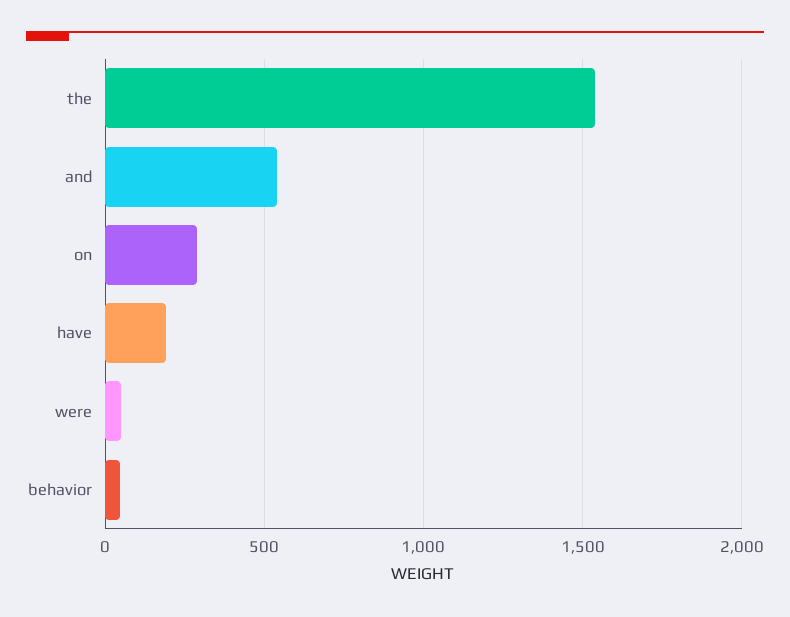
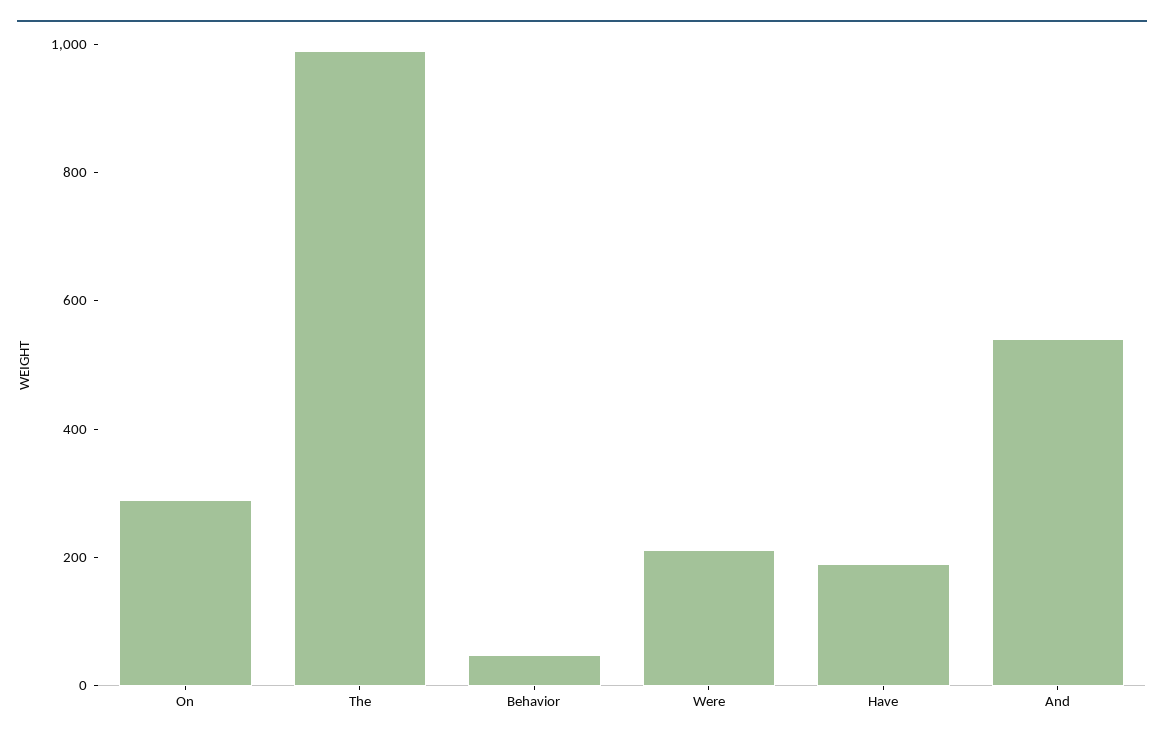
  {
-   "the": 1550,
+   "the": 1000,
    "and": 550,
    "on": 300,
    "have": 200,
-   "were": 50,
+   "were": 200,
    "behavior": 50
  }

